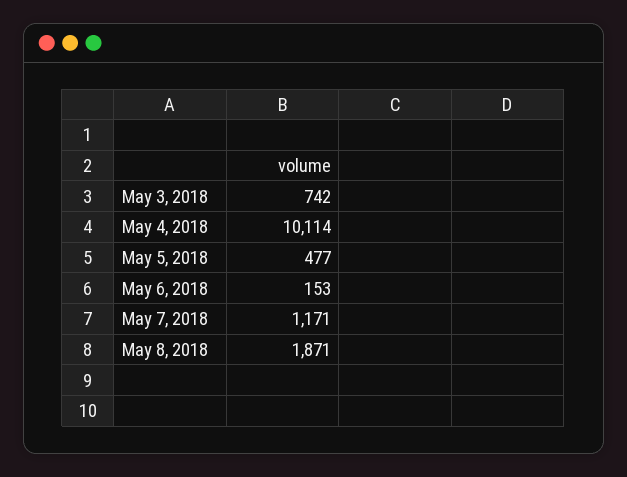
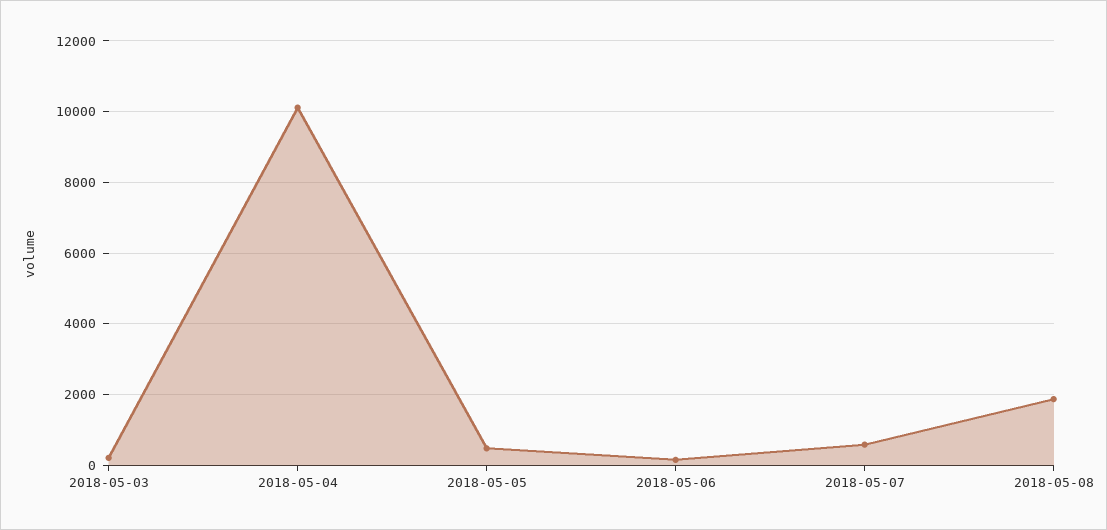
  {
-   "May 3, 2018": 742,
+   "May 3, 2018": 200,
    "May 4, 2018": 10114,
    "May 5, 2018": 477,
    "May 6, 2018": 153,
-   "May 7, 2018": 1171,
+   "May 7, 2018": 600,
    "May 8, 2018": 1871
  }

